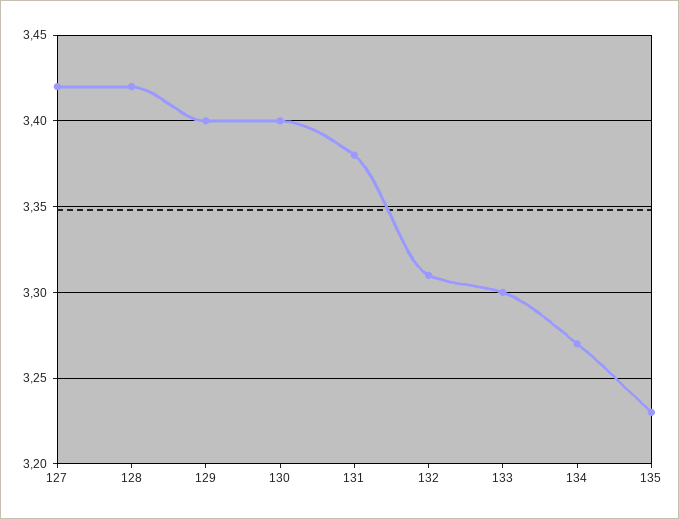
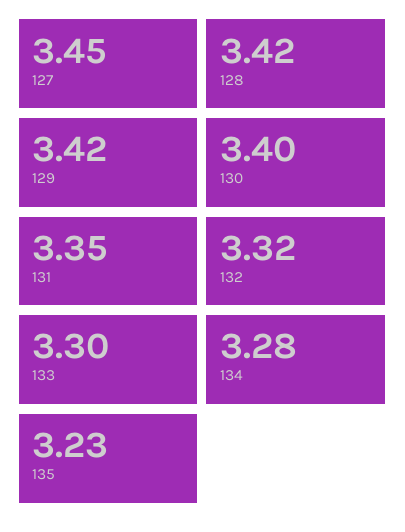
  {
-   "127": 3.42,
+   "127": 3.45,
    "128": 3.42,
-   "129": 3.4,
+   "129": 3.42,
    "130": 3.4,
-   "131": 3.38,
+   "131": 3.35,
-   "132": 3.31,
+   "132": 3.32,
    "133": 3.3,
-   "134": 3.27,
+   "134": 3.28,
    "135": 3.23
  }

